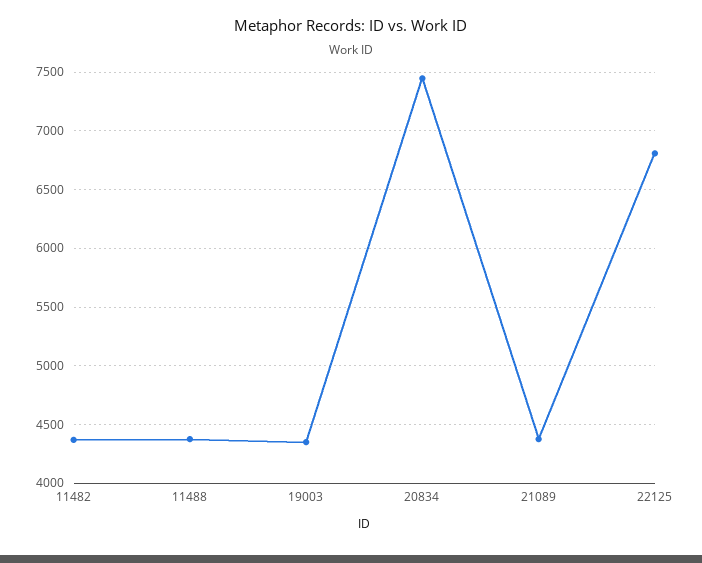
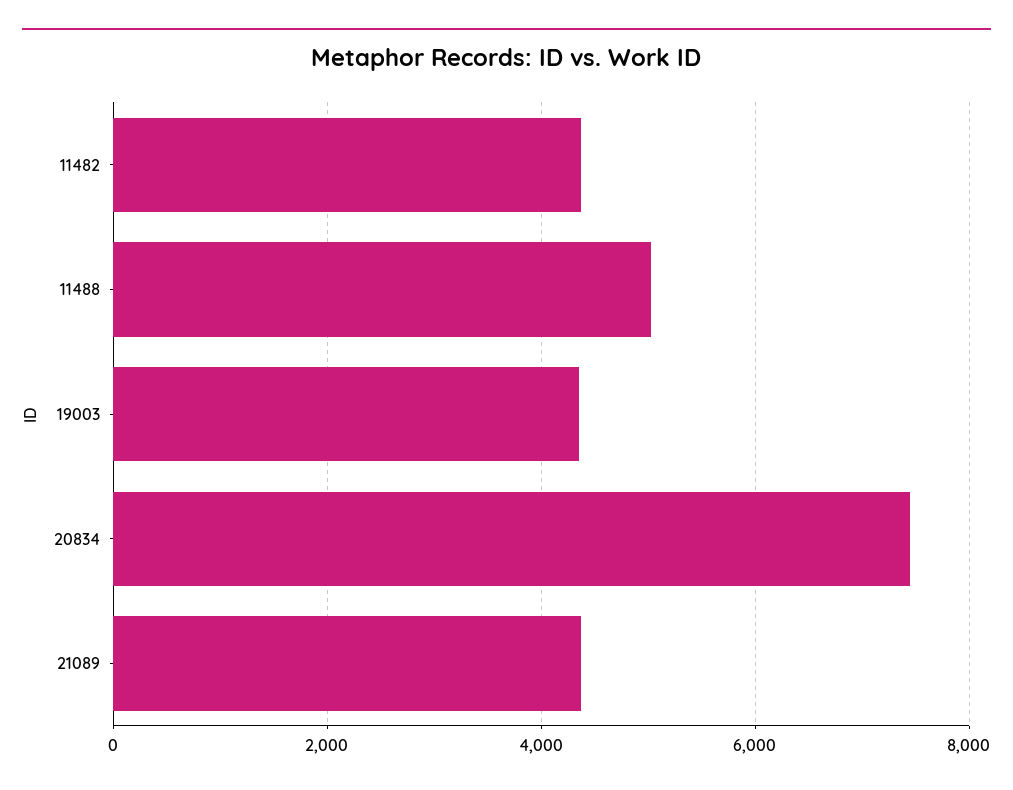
  {
    "11482": 4400,
-   "11488": 4400,
+   "11488": 5000,
    "19003": 4400,
    "20834": 7400,
-   "21089": 4400,
+   "21089": 4400
-   "22125": 6800
  }

